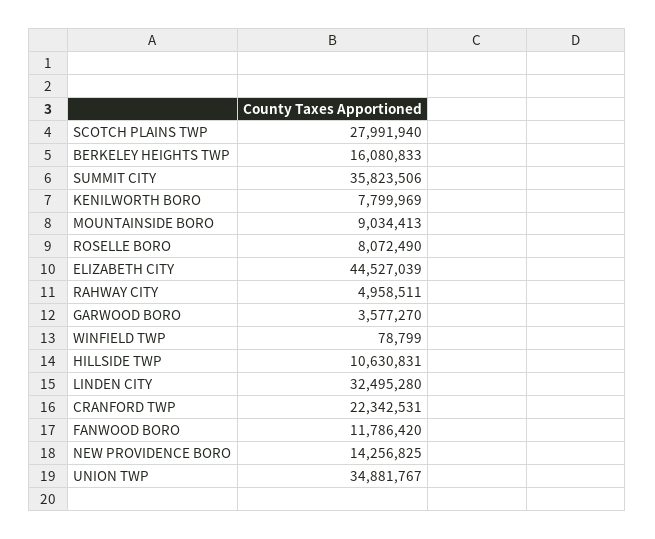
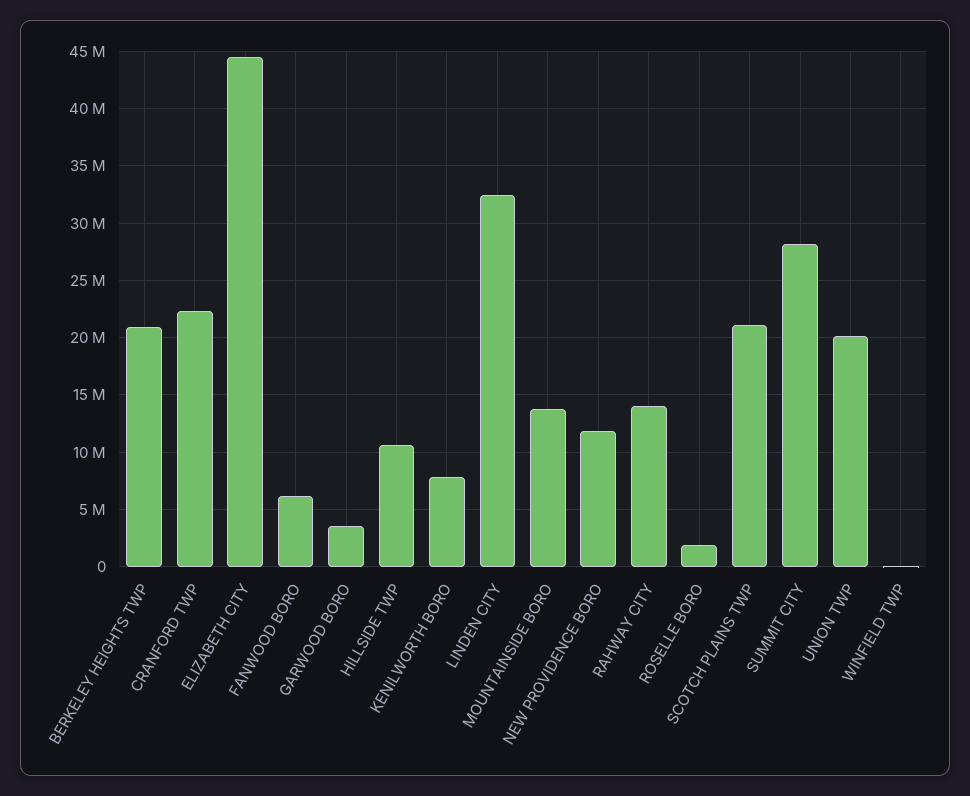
  {
-   "SCOTCH PLAINS TWP": 27991940,
+   "SCOTCH PLAINS TWP": 21000000,
-   "BERKELEY HEIGHTS TWP": 16080833,
+   "BERKELEY HEIGHTS TWP": 21000000,
-   "SUMMIT CITY": 35823506,
+   "SUMMIT CITY": 28000000,
    "KENILWORTH BORO": 7799969,
-   "MOUNTAINSIDE BORO": 9034413,
+   "MOUNTAINSIDE BORO": 14000000,
-   "ROSELLE BORO": 8072490,
+   "ROSELLE BORO": 2000000,
    "ELIZABETH CITY": 44527039,
-   "RAHWAY CITY": 4958511,
+   "RAHWAY CITY": 14000000,
    "GARWOOD BORO": 3577270,
    "WINFIELD TWP": 78799,
    "HILLSIDE TWP": 10630831,
    "LINDEN CITY": 32495280,
    "CRANFORD TWP": 22342531,
-   "FANWOOD BORO": 11786420,
+   "FANWOOD BORO": 6000000,
-   "NEW PROVIDENCE BORO": 14256825,
+   "NEW PROVIDENCE BORO": 12000000,
-   "UNION TWP": 34881767
+   "UNION TWP": 20000000
  }

